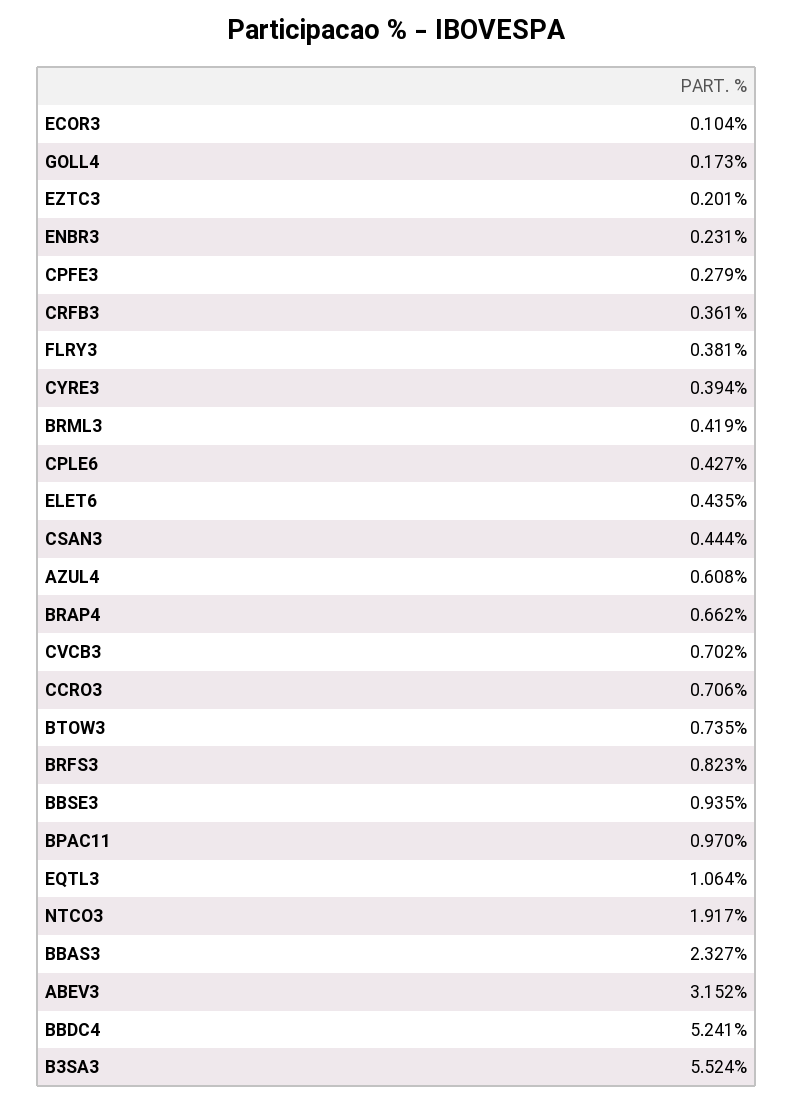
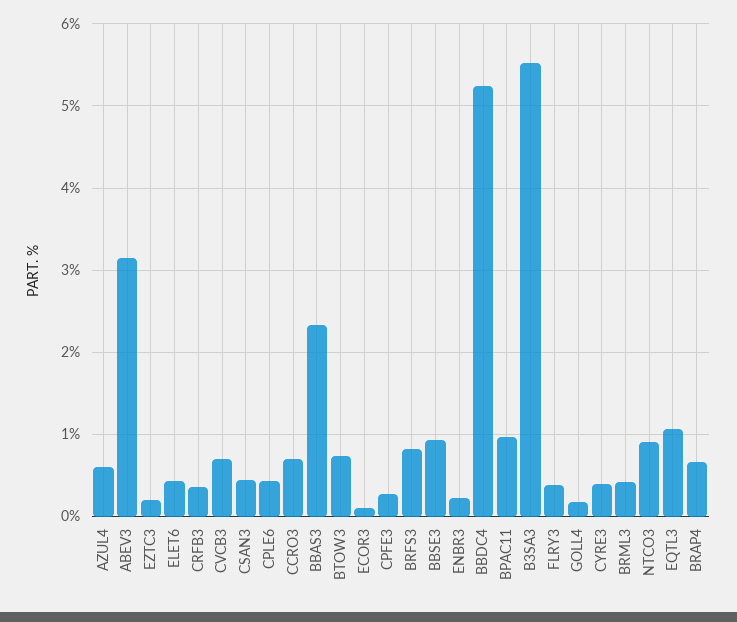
  {
    "ECOR3": 0.104,
    "GOLL4": 0.173,
    "EZTC3": 0.201,
    "ENBR3": 0.231,
    "CPFE3": 0.279,
    "CRFB3": 0.361,
    "FLRY3": 0.381,
    "CYRE3": 0.394,
    "BRML3": 0.419,
    "CPLE6": 0.427,
    "ELET6": 0.435,
    "CSAN3": 0.444,
    "AZUL4": 0.608,
    "BRAP4": 0.662,
    "CVCB3": 0.702,
    "CCRO3": 0.706,
    "BTOW3": 0.735,
    "BRFS3": 0.823,
    "BBSE3": 0.935,
    "BPAC11": 0.97,
    "EQTL3": 1.064,
-   "NTCO3": 1.917,
+   "NTCO3": 0.9,
    "BBAS3": 2.327,
    "ABEV3": 3.152,
    "BBDC4": 5.241,
    "B3SA3": 5.524
  }

